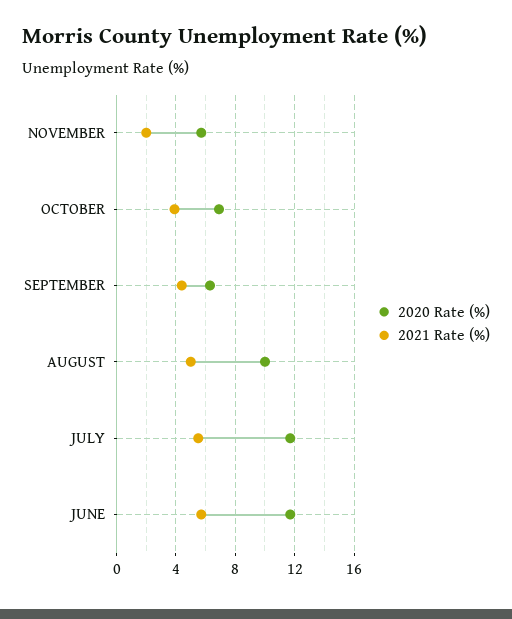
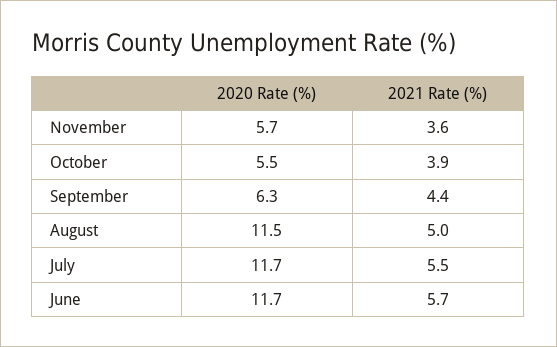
  {
    "2020 Rate (%)": {
      "NOVEMBER": 5.7,
-     "OCTOBER": 7,
+     "OCTOBER": 5.5,
      "SEPTEMBER": 6.3,
-     "AUGUST": 10,
+     "AUGUST": 11.5,
      "JULY": 11.7,
      "JUNE": 11.7
    },
    "2021 Rate (%)": {
-     "NOVEMBER": 2,
+     "NOVEMBER": 3.6,
      "OCTOBER": 3.9,
      "SEPTEMBER": 4.4,
      "AUGUST": 5,
      "JULY": 5.5,
      "JUNE": 5.7
    }
  }

